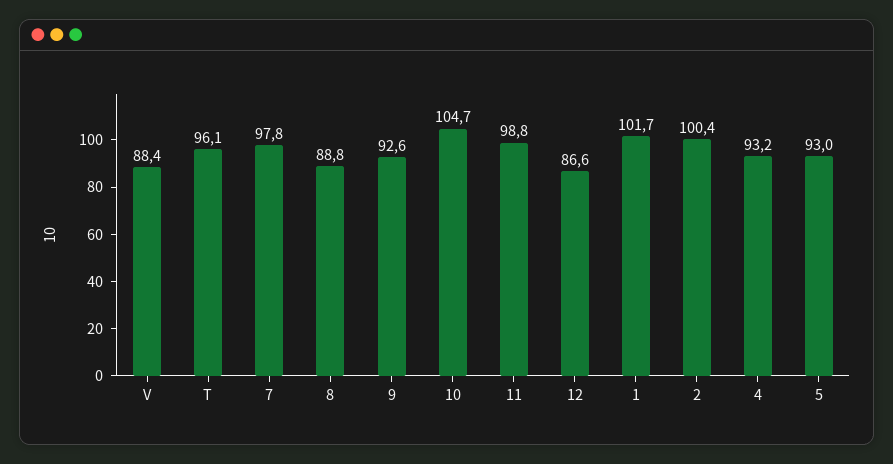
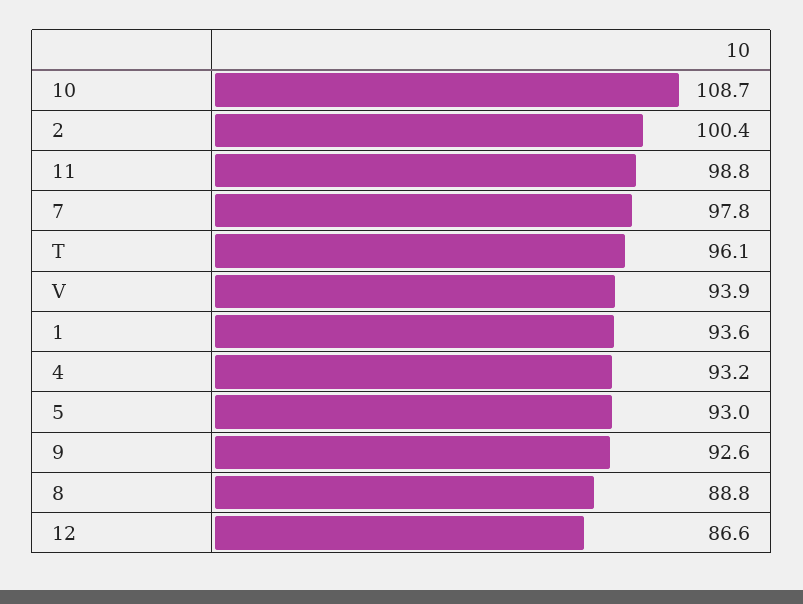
  {
-   "V": 88.4,
+   "V": 93.9,
    "T": 96.1,
    "7": 97.8,
    "8": 88.8,
    "9": 92.6,
-   "10": 104.7,
+   "10": 108.7,
    "11": 98.8,
    "12": 86.6,
-   "1": 101.7,
+   "1": 93.6,
    "2": 100.4,
    "4": 93.2,
    "5": 93
  }

